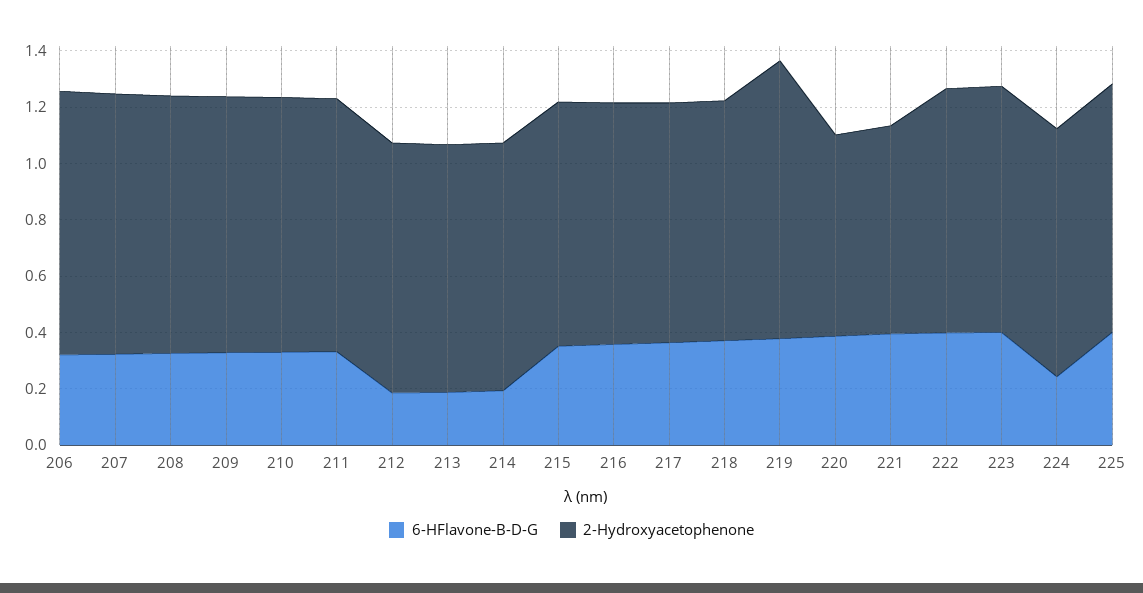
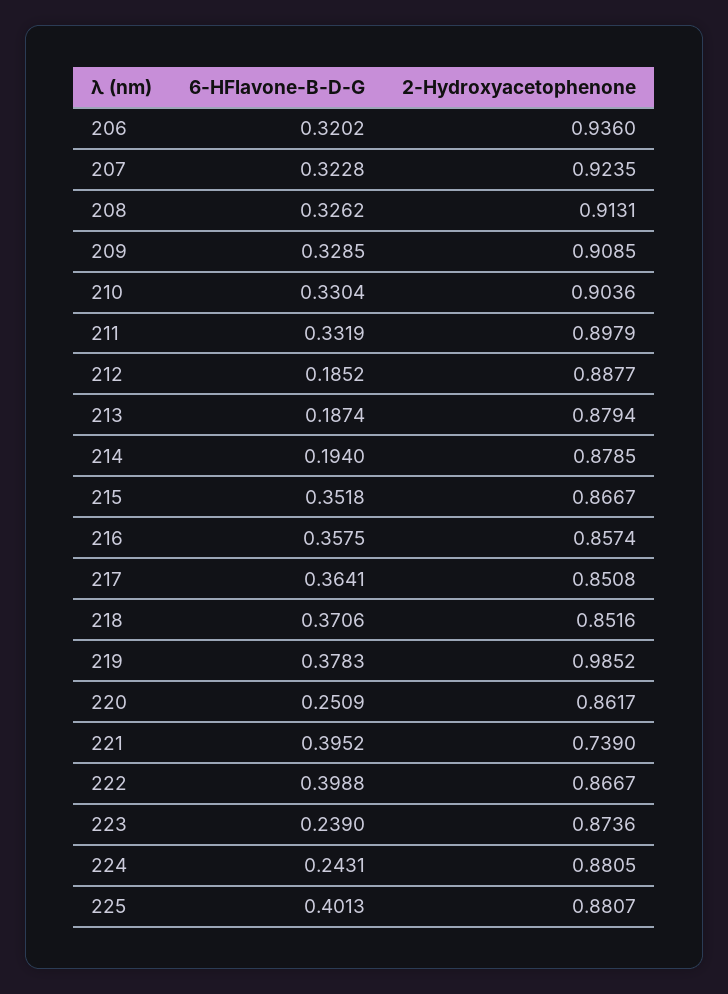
  {
    "6-HFlavone-B-D-G": {
      "206": 0.3202,
      "207": 0.3228,
      "208": 0.3262,
      "209": 0.3285,
      "210": 0.3304,
      "211": 0.3319,
      "212": 0.1852,
      "213": 0.1874,
      "214": 0.194,
      "215": 0.3518,
      "216": 0.3575,
      "217": 0.3641,
      "218": 0.3706,
      "219": 0.3783,
-     "220": 0.4,
+     "220": 0.2509,
      "221": 0.3952,
      "222": 0.3988,
-     "223": 0.4,
+     "223": 0.239,
      "224": 0.2431,
      "225": 0.4013
    },
    "2-Hydroxyacetophenone": {
      "206": 0.936,
      "207": 0.9235,
      "208": 0.9131,
      "209": 0.9085,
      "210": 0.9036,
      "211": 0.8979,
      "212": 0.8877,
      "213": 0.8794,
      "214": 0.8785,
      "215": 0.8667,
      "216": 0.8574,
      "217": 0.8508,
      "218": 0.8516,
      "219": 0.9852,
-     "220": 0.7,
+     "220": 0.8617,
      "221": 0.739,
      "222": 0.8667,
      "223": 0.8736,
      "224": 0.8805,
      "225": 0.8807
    }
  }

